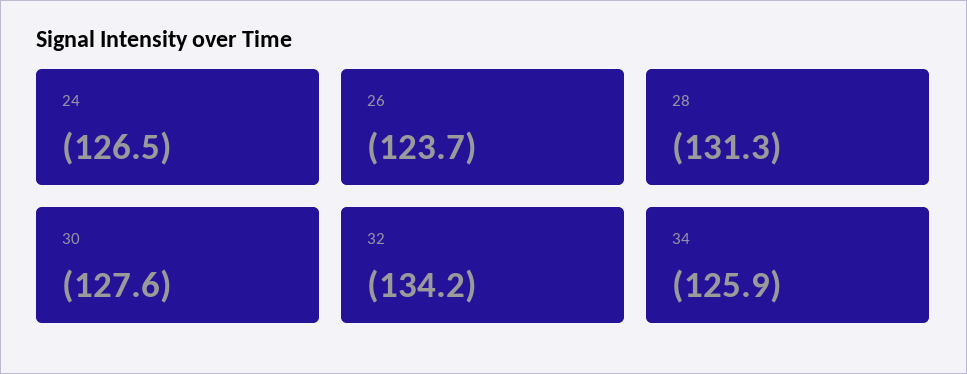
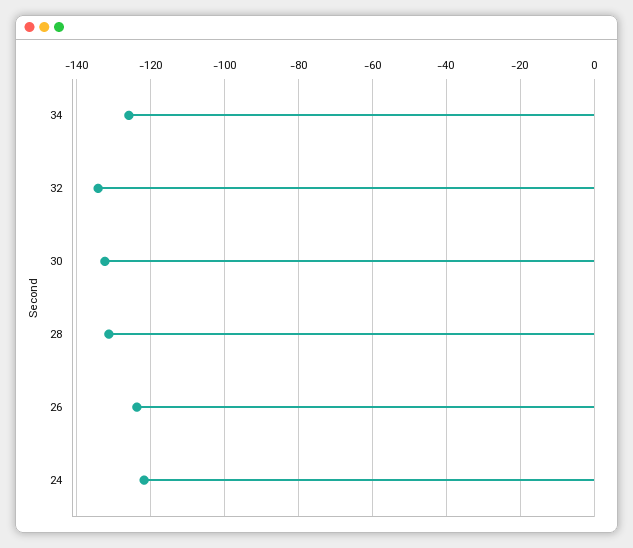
  {
-   "24": -126.5,
+   "24": -122,
    "26": -123.7,
    "28": -131.3,
-   "30": -127.6,
+   "30": -132,
    "32": -134.2,
    "34": -125.9
  }

